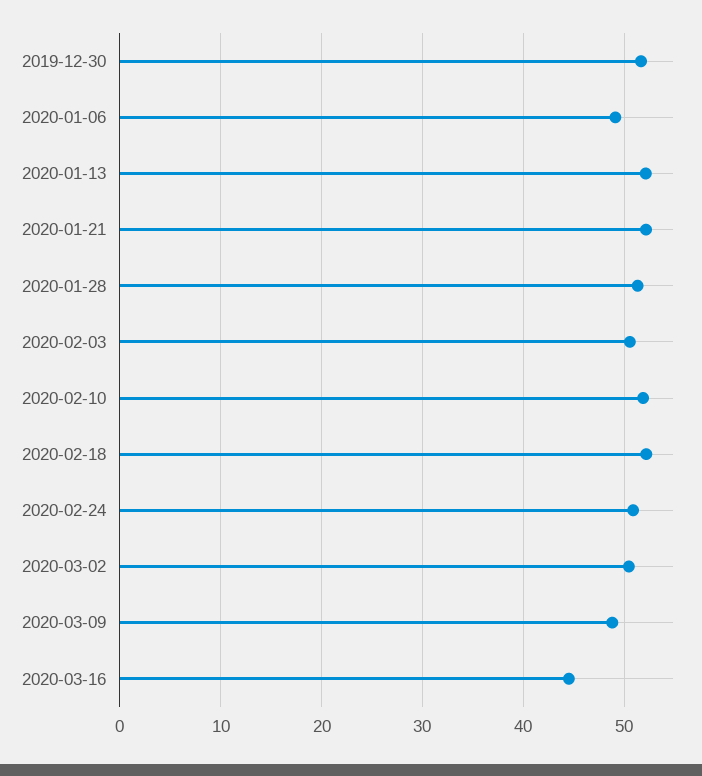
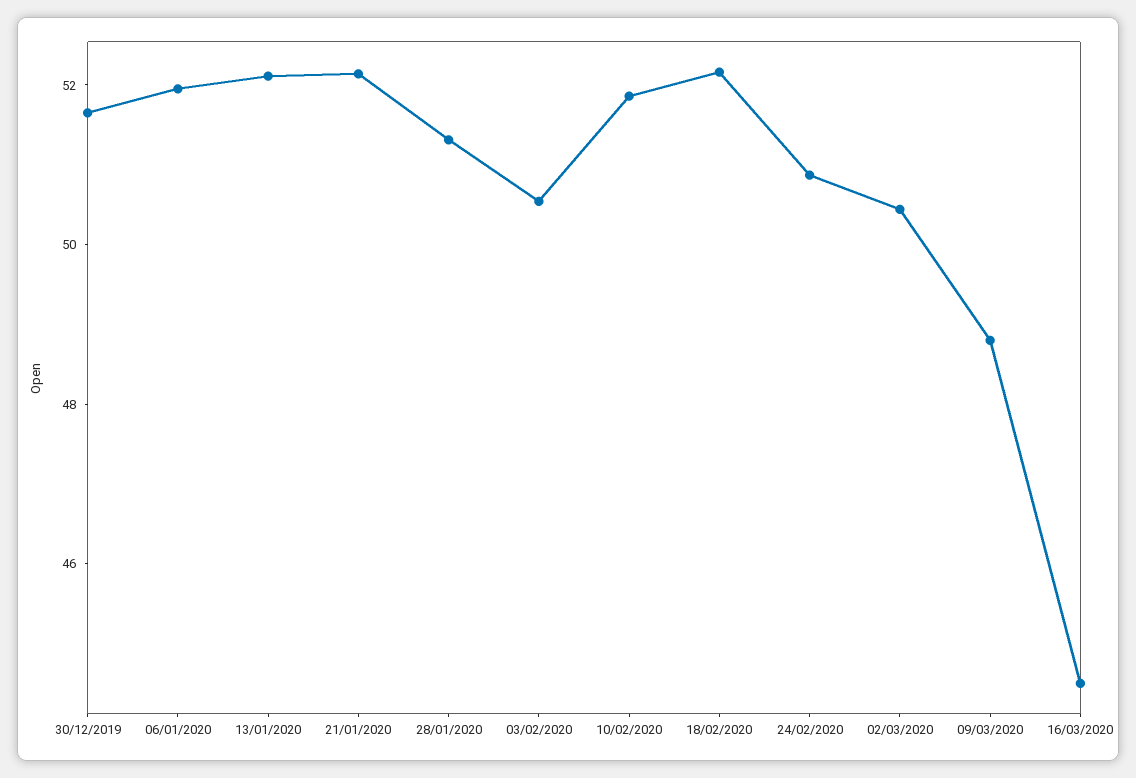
  {
    "2019-12-30": 51.5,
-   "2020-01-06": 49,
+   "2020-01-06": 52,
    "2020-01-13": 52,
    "2020-01-21": 52,
    "2020-01-28": 51.5,
    "2020-02-03": 50.5,
    "2020-02-10": 52,
    "2020-02-18": 52,
    "2020-02-24": 51,
    "2020-03-02": 50.5,
    "2020-03-09": 49,
    "2020-03-16": 44.5
  }

